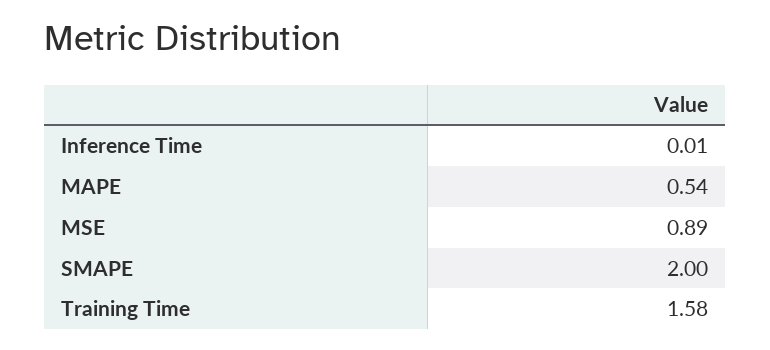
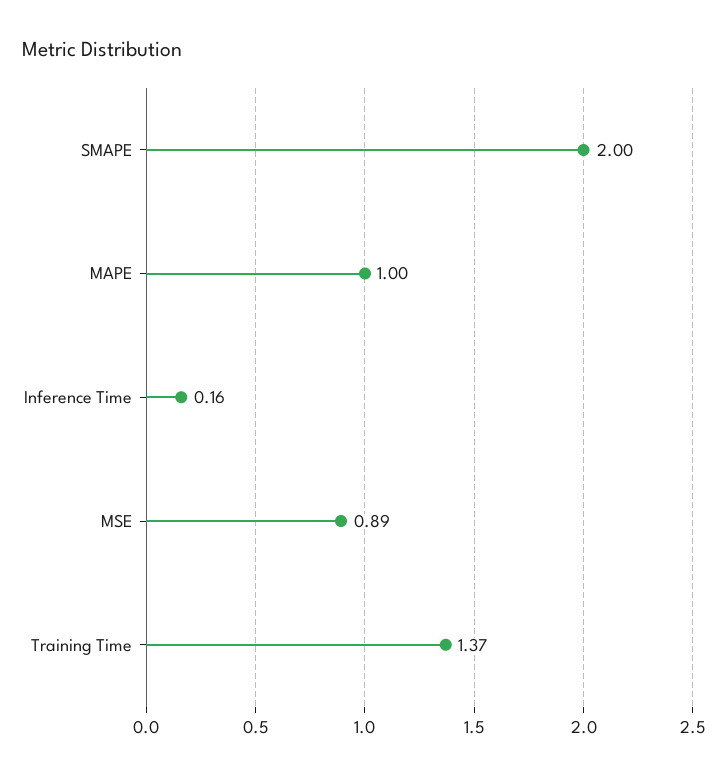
  {
-   "Inference Time": 0.01,
+   "Inference Time": 0.16,
-   "MAPE": 0.54,
+   "MAPE": 1,
    "MSE": 0.89,
    "SMAPE": 2,
-   "Training Time": 1.58
+   "Training Time": 1.37
  }

